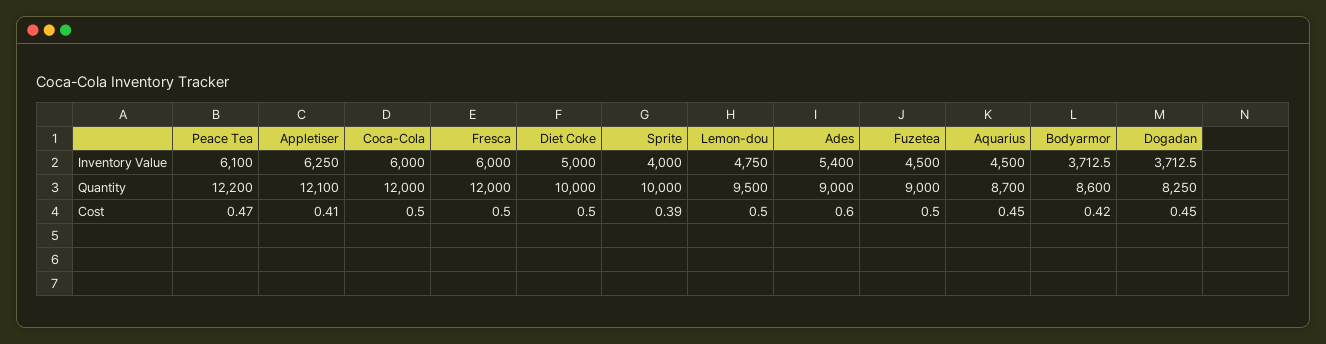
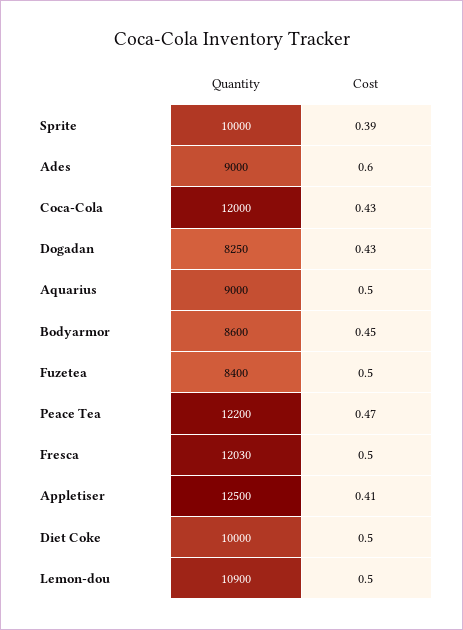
  {
    "Peace Tea": {
-     "Inventory Value": 6100,
      "Quantity": 12200,
      "Cost": 0.47
    },
    "Appletiser": {
-     "Inventory Value": 6250,
-     "Quantity": 12100,
+     "Quantity": 12500,
      "Cost": 0.41
    },
    "Coca-Cola": {
-     "Inventory Value": 6000,
      "Quantity": 12000,
-     "Cost": 0.5
+     "Cost": 0.43
    },
    "Fresca": {
-     "Inventory Value": 6000,
-     "Quantity": 12000,
+     "Quantity": 12030,
      "Cost": 0.5
    },
    "Diet Coke": {
-     "Inventory Value": 5000,
      "Quantity": 10000,
      "Cost": 0.5
    },
    "Sprite": {
-     "Inventory Value": 4000,
      "Quantity": 10000,
      "Cost": 0.39
    },
    "Lemon-dou": {
-     "Inventory Value": 4750,
-     "Quantity": 9500,
+     "Quantity": 10900,
      "Cost": 0.5
    },
    "Ades": {
-     "Inventory Value": 5400,
      "Quantity": 9000,
      "Cost": 0.6
    },
    "Fuzetea": {
-     "Inventory Value": 4500,
-     "Quantity": 9000,
+     "Quantity": 8400,
      "Cost": 0.5
    },
    "Aquarius": {
-     "Inventory Value": 4500,
-     "Quantity": 8700,
+     "Quantity": 9000,
-     "Cost": 0.45
+     "Cost": 0.5
    },
    "Bodyarmor": {
-     "Inventory Value": 3712.5,
      "Quantity": 8600,
-     "Cost": 0.42
+     "Cost": 0.45
    },
    "Dogadan": {
-     "Inventory Value": 3712.5,
      "Quantity": 8250,
-     "Cost": 0.45
+     "Cost": 0.43
    }
  }

